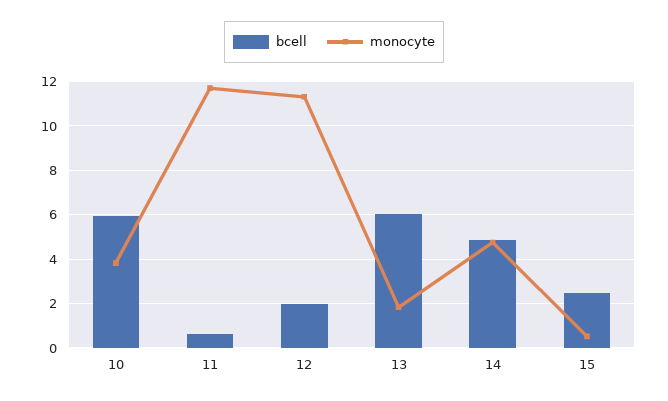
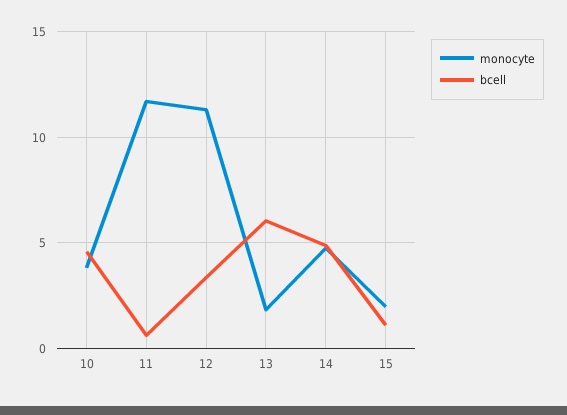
  {
    "bcell": {
-     "10": 6,
+     "10": 4.5,
      "11": 0.5,
-     "12": 2,
+     "12": 3.5,
      "13": 6,
      "14": 5,
-     "15": 2.5
+     "15": 1
    },
    "monocyte": {
      "10": 4,
      "11": 11.5,
      "12": 11.5,
      "13": 2,
      "14": 5,
-     "15": 0.5
+     "15": 2
    }
  }

